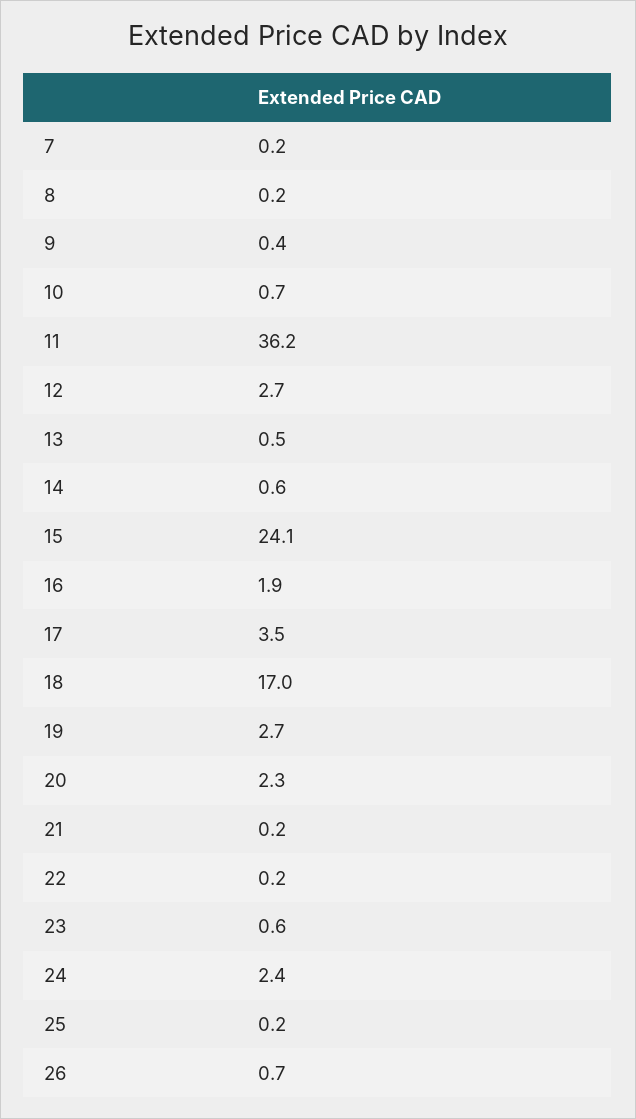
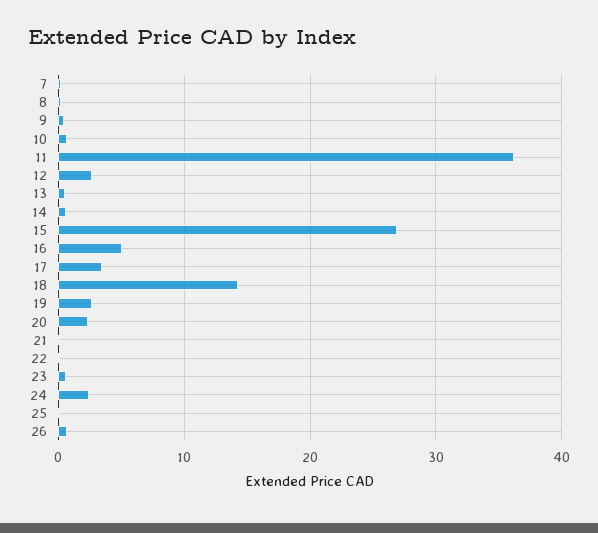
  {
    "7": 0.2,
    "8": 0.2,
    "9": 0.4,
    "10": 0.7,
    "11": 36.2,
    "12": 2.7,
    "13": 0.5,
    "14": 0.6,
-   "15": 24.1,
+   "15": 27,
-   "16": 1.9,
+   "16": 5,
    "17": 3.5,
-   "18": 17,
+   "18": 14,
    "19": 2.7,
    "20": 2.3,
    "21": 0.2,
    "22": 0.2,
    "23": 0.6,
    "24": 2.4,
    "25": 0.2,
    "26": 0.7
  }

